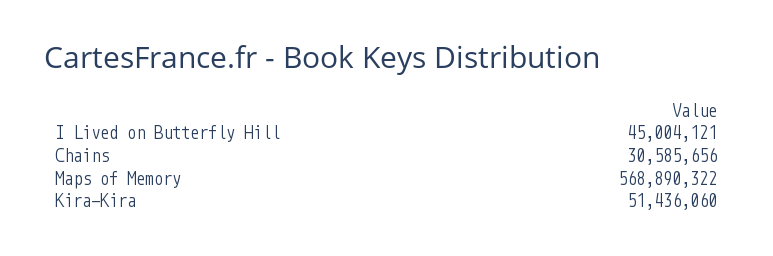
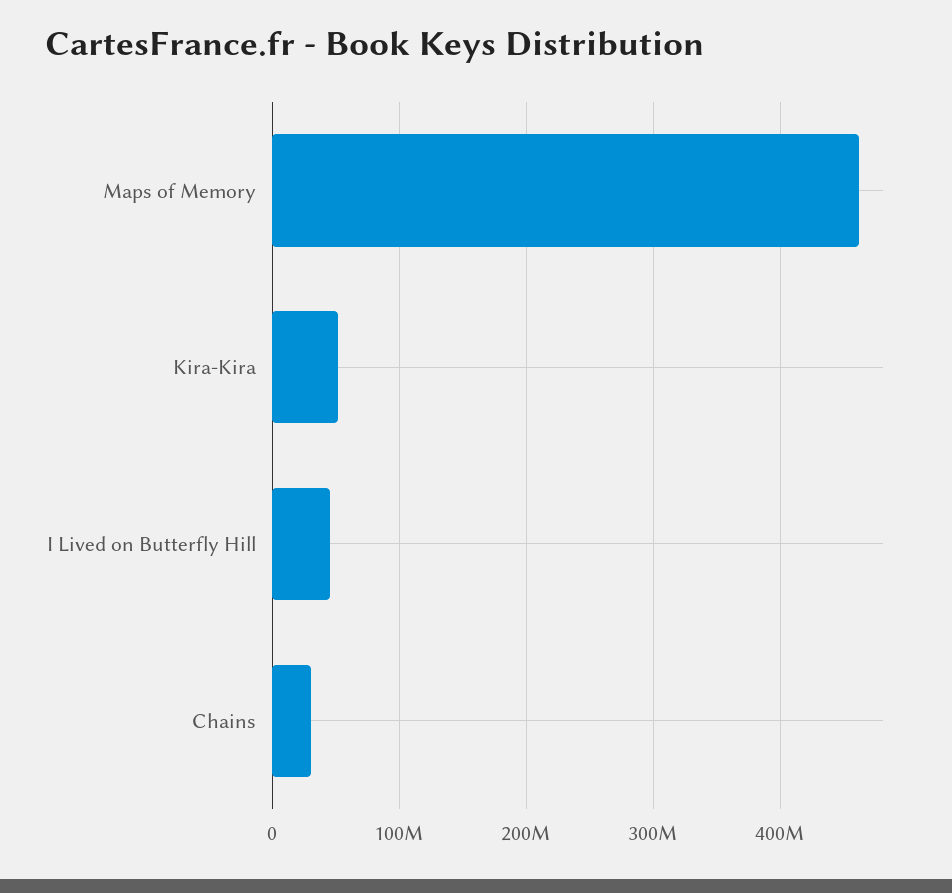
  {
    "I Lived on Butterfly Hill": 45004121,
    "Chains": 30585656,
-   "Maps of Memory": 568890322,
+   "Maps of Memory": 460000000,
    "Kira-Kira": 51436060
  }

